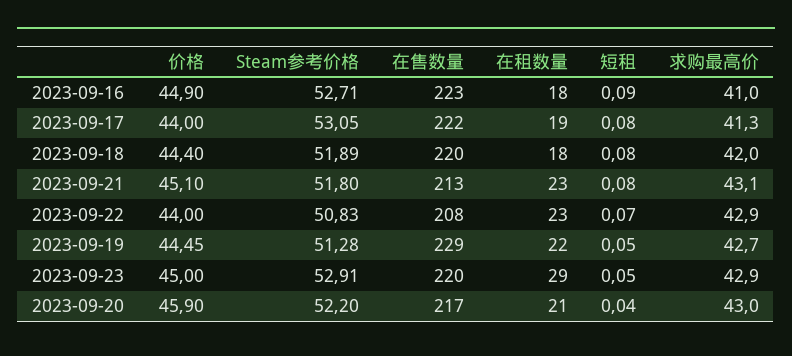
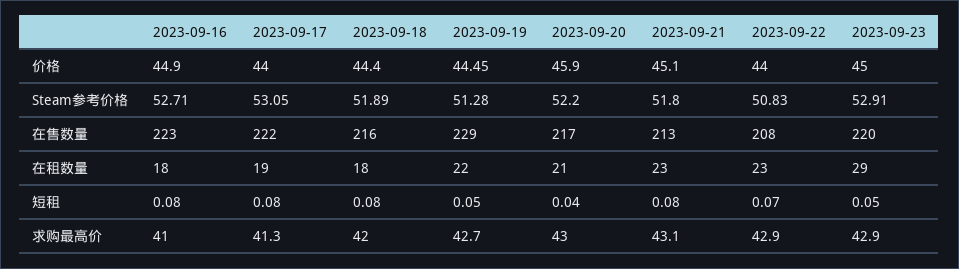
  {
    "价格": {
      "2023-09-16": 44.9,
      "2023-09-17": 44,
      "2023-09-18": 44.4,
      "2023-09-21": 45.1,
      "2023-09-22": 44,
      "2023-09-19": 44.45,
      "2023-09-23": 45,
      "2023-09-20": 45.9
    },
    "Steam参考价格": {
      "2023-09-16": 52.71,
      "2023-09-17": 53.05,
      "2023-09-18": 51.89,
      "2023-09-21": 51.8,
      "2023-09-22": 50.83,
      "2023-09-19": 51.28,
      "2023-09-23": 52.91,
      "2023-09-20": 52.2
    },
    "在售数量": {
      "2023-09-16": 223,
      "2023-09-17": 222,
-     "2023-09-18": 220,
+     "2023-09-18": 216,
      "2023-09-21": 213,
      "2023-09-22": 208,
      "2023-09-19": 229,
      "2023-09-23": 220,
      "2023-09-20": 217
    },
    "在租数量": {
      "2023-09-16": 18,
      "2023-09-17": 19,
      "2023-09-18": 18,
      "2023-09-21": 23,
      "2023-09-22": 23,
      "2023-09-19": 22,
      "2023-09-23": 29,
      "2023-09-20": 21
    },
    "短租": {
-     "2023-09-16": 0.09,
+     "2023-09-16": 0.08,
      "2023-09-17": 0.08,
      "2023-09-18": 0.08,
      "2023-09-21": 0.08,
      "2023-09-22": 0.07,
      "2023-09-19": 0.05,
      "2023-09-23": 0.05,
      "2023-09-20": 0.04
    },
    "求购最高价": {
      "2023-09-16": 41,
      "2023-09-17": 41.3,
      "2023-09-18": 42,
      "2023-09-21": 43.1,
      "2023-09-22": 42.9,
      "2023-09-19": 42.7,
      "2023-09-23": 42.9,
      "2023-09-20": 43
    }
  }

